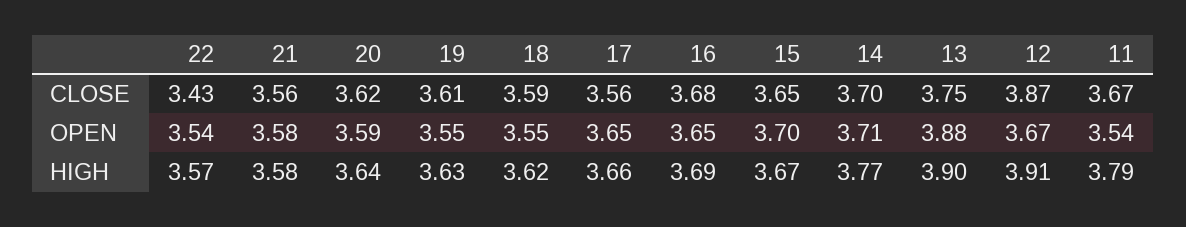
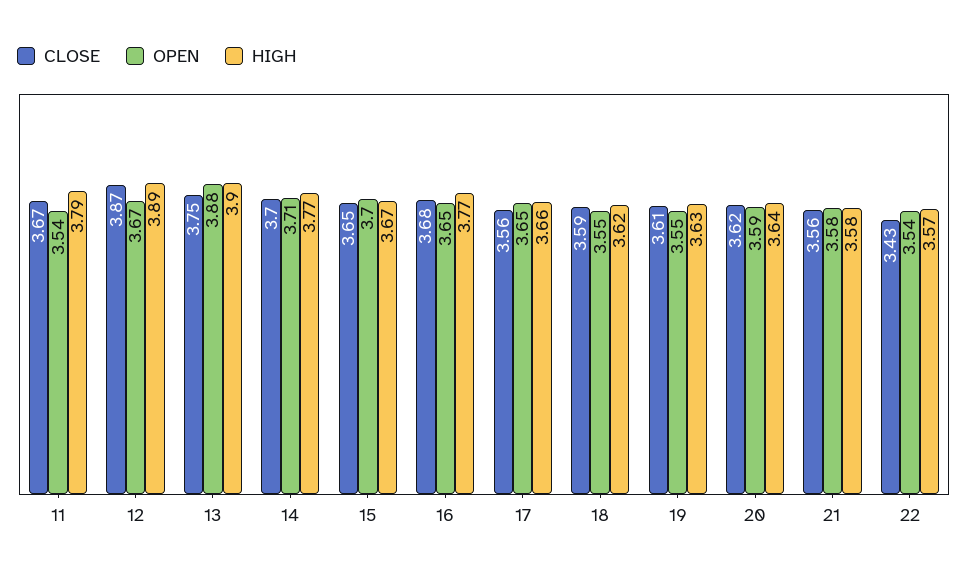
  {
    "CLOSE": {
      "22": 3.43,
      "21": 3.56,
      "20": 3.62,
      "19": 3.61,
      "18": 3.59,
      "17": 3.56,
      "16": 3.68,
      "15": 3.65,
      "14": 3.7,
      "13": 3.75,
      "12": 3.87,
      "11": 3.67
    },
    "OPEN": {
      "22": 3.54,
      "21": 3.58,
      "20": 3.59,
      "19": 3.55,
      "18": 3.55,
      "17": 3.65,
      "16": 3.65,
      "15": 3.7,
      "14": 3.71,
      "13": 3.88,
      "12": 3.67,
      "11": 3.54
    },
    "HIGH": {
      "22": 3.57,
      "21": 3.58,
      "20": 3.64,
      "19": 3.63,
      "18": 3.62,
      "17": 3.66,
-     "16": 3.69,
+     "16": 3.77,
      "15": 3.67,
      "14": 3.77,
      "13": 3.9,
-     "12": 3.91,
+     "12": 3.89,
      "11": 3.79
    }
  }

